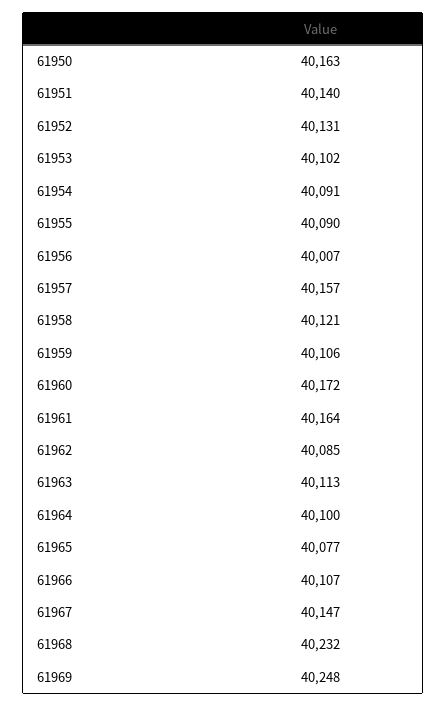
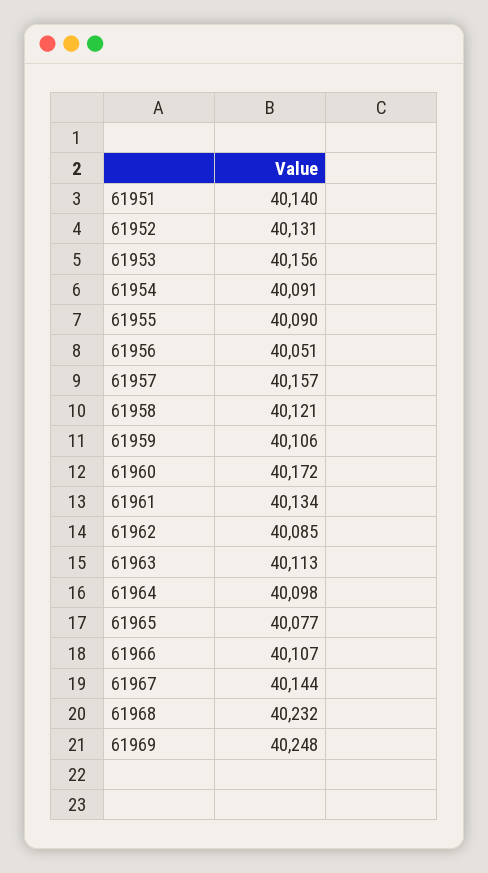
  {
-   "61950": 40163,
    "61951": 40140,
    "61952": 40131,
-   "61953": 40102,
+   "61953": 40156,
    "61954": 40091,
    "61955": 40090,
-   "61956": 40007,
+   "61956": 40051,
    "61957": 40157,
    "61958": 40121,
    "61959": 40106,
    "61960": 40172,
-   "61961": 40164,
+   "61961": 40134,
    "61962": 40085,
    "61963": 40113,
-   "61964": 40100,
+   "61964": 40098,
    "61965": 40077,
    "61966": 40107,
-   "61967": 40147,
+   "61967": 40144,
    "61968": 40232,
    "61969": 40248
  }

